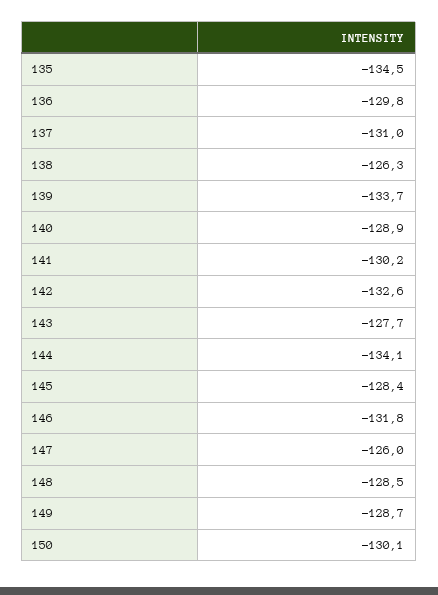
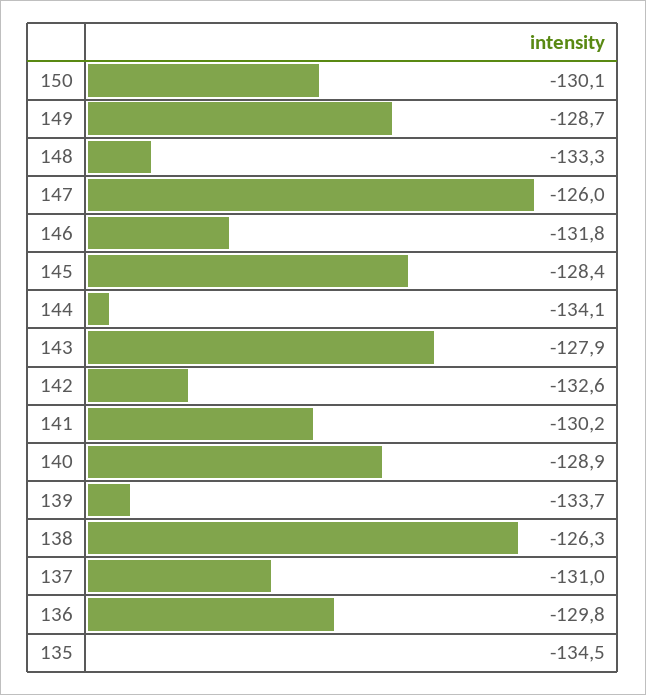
  {
    "135": -134.5,
    "136": -129.8,
    "137": -131,
    "138": -126.3,
    "139": -133.7,
    "140": -128.9,
    "141": -130.2,
    "142": -132.6,
-   "143": -127.7,
+   "143": -127.9,
    "144": -134.1,
    "145": -128.4,
    "146": -131.8,
    "147": -126,
-   "148": -128.5,
+   "148": -133.3,
    "149": -128.7,
    "150": -130.1
  }

